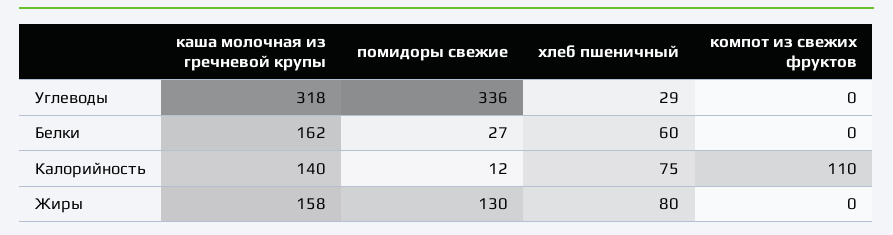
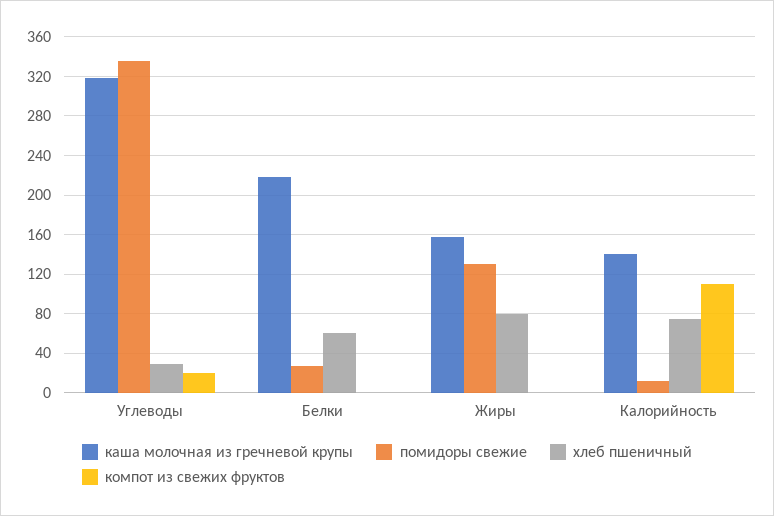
  {
    "каша молочная из гречневой крупы": {
      "Углеводы": 318,
-     "Белки": 162,
+     "Белки": 220,
      "Калорийность": 140,
      "Жиры": 158
    },
    "помидоры свежие": {
      "Углеводы": 336,
      "Белки": 27,
      "Калорийность": 12,
      "Жиры": 130
    },
    "хлеб пшеничный": {
      "Углеводы": 29,
      "Белки": 60,
      "Калорийность": 75,
      "Жиры": 80
    },
    "компот из свежих фруктов": {
-     "Углеводы": 0,
+     "Углеводы": 20,
      "Белки": 0,
      "Калорийность": 110,
      "Жиры": 0
    }
  }

